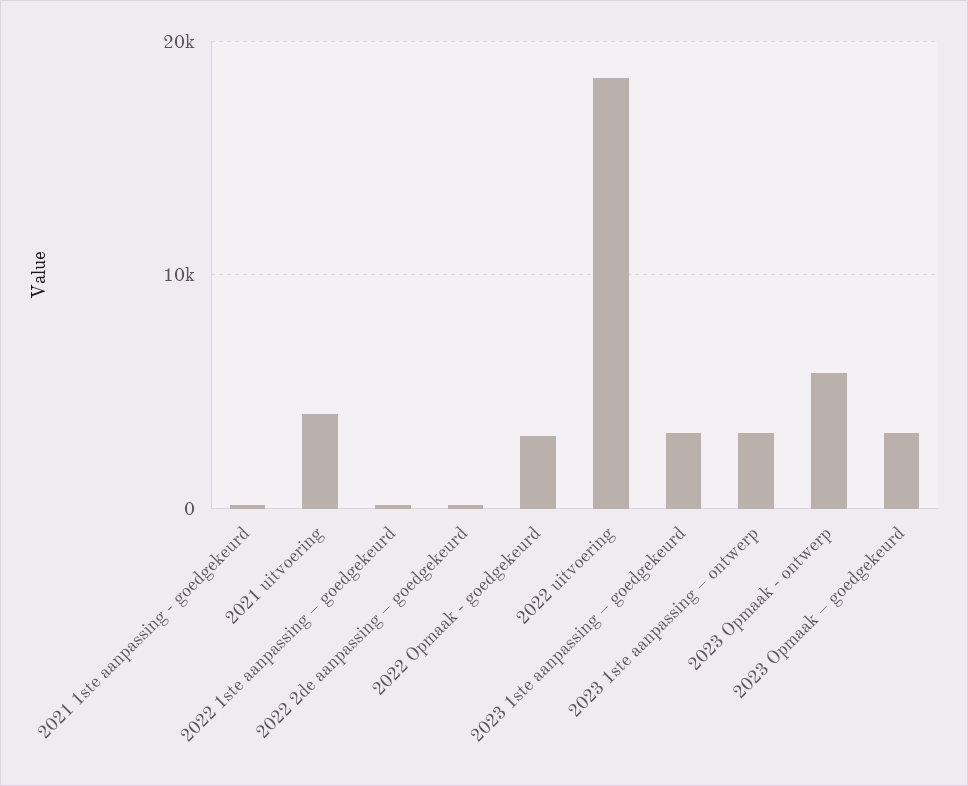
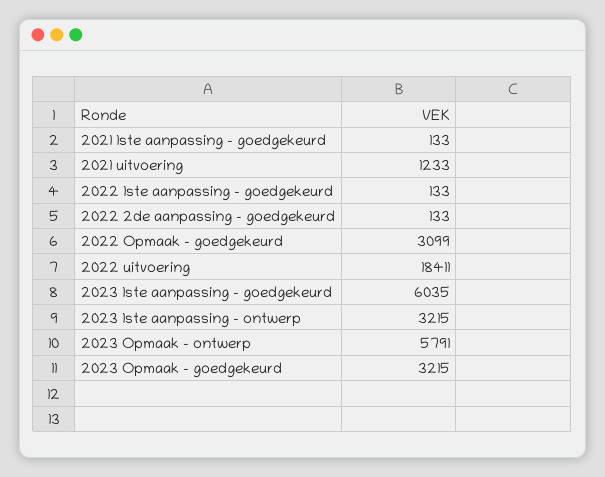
  {
    "2021 1ste aanpassing - goedgekeurd": 133,
-   "2021 uitvoering": 4000,
+   "2021 uitvoering": 1233,
    "2022 1ste aanpassing – goedgekeurd": 133,
    "2022 2de aanpassing – goedgekeurd": 133,
    "2022 Opmaak - goedgekeurd": 3099,
    "2022 uitvoering": 18411,
-   "2023 1ste aanpassing – goedgekeurd": 3000,
+   "2023 1ste aanpassing – goedgekeurd": 6035,
    "2023 1ste aanpassing – ontwerp": 3215,
    "2023 Opmaak - ontwerp": 5791,
    "2023 Opmaak – goedgekeurd": 3215
  }

